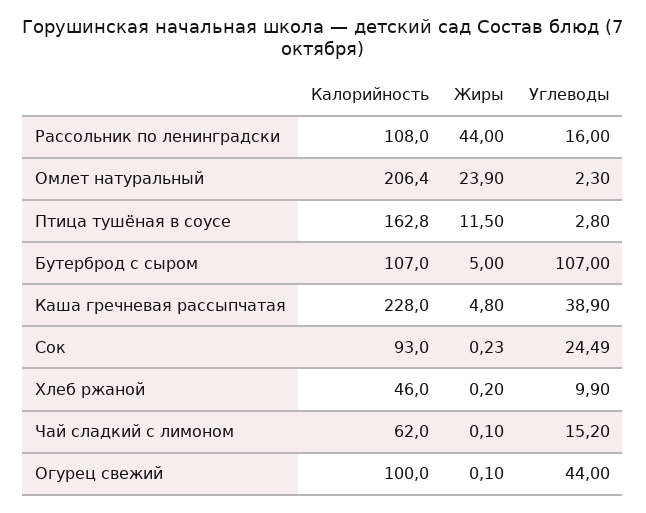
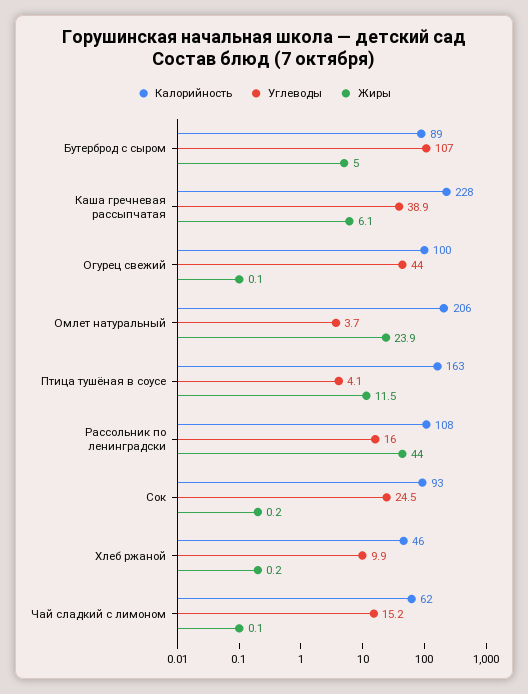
  {
    "Калорийность": {
      "Рассольник по ленинградски": 108,
      "Омлет натуральный": 206.4,
      "Птица тушёная в соусе": 162.8,
-     "Бутерброд с сыром": 107,
+     "Бутерброд с сыром": 89,
      "Каша гречневая рассыпчатая": 228,
      "Сок": 93,
      "Хлеб ржаной": 46,
      "Чай сладкий с лимоном": 62,
      "Огурец свежий": 100
    },
    "Жиры": {
      "Рассольник по ленинградски": 44,
      "Омлет натуральный": 23.9,
      "Птица тушёная в соусе": 11.5,
      "Бутерброд с сыром": 5,
-     "Каша гречневая рассыпчатая": 4.8,
+     "Каша гречневая рассыпчатая": 6.1,
      "Сок": 0.23,
      "Хлеб ржаной": 0.2,
      "Чай сладкий с лимоном": 0.1,
      "Огурец свежий": 0.1
    },
    "Углеводы": {
      "Рассольник по ленинградски": 16,
-     "Омлет натуральный": 2.3,
+     "Омлет натуральный": 3.7,
-     "Птица тушёная в соусе": 2.8,
+     "Птица тушёная в соусе": 4.1,
      "Бутерброд с сыром": 107,
      "Каша гречневая рассыпчатая": 38.9,
      "Сок": 24.49,
      "Хлеб ржаной": 9.9,
      "Чай сладкий с лимоном": 15.2,
      "Огурец свежий": 44
    }
  }

